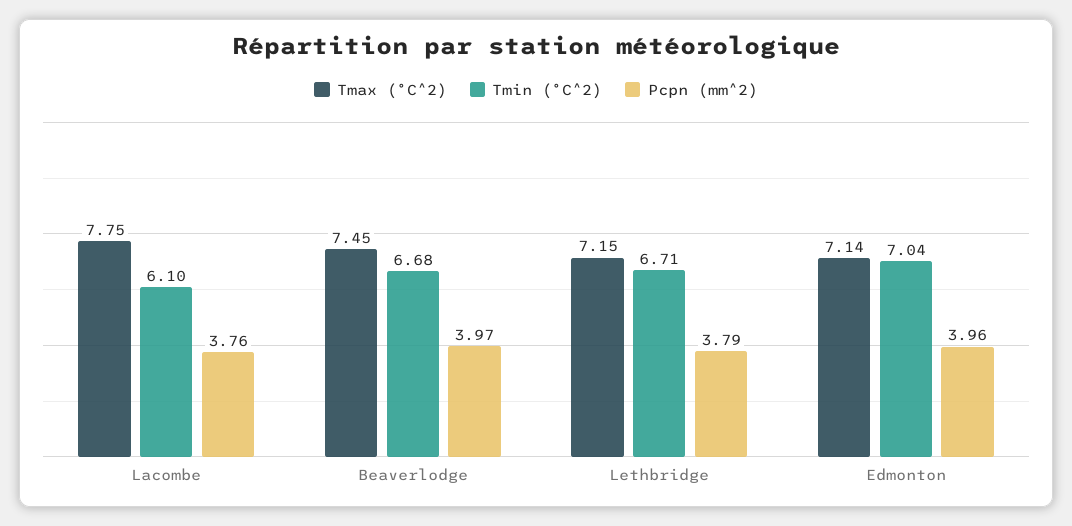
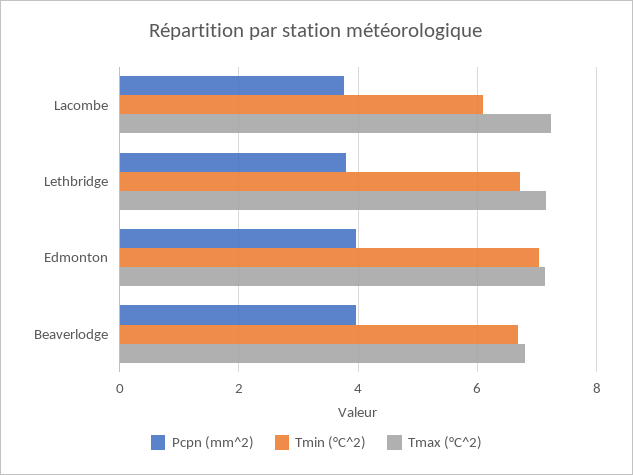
  {
    "Tmax (°C^2)": {
-     "Lacombe": 7.75,
+     "Lacombe": 7.2,
-     "Beaverlodge": 7.45,
+     "Beaverlodge": 6.8,
      "Lethbridge": 7.15,
      "Edmonton": 7.14
    },
    "Tmin (°C^2)": {
      "Lacombe": 6.1,
      "Beaverlodge": 6.68,
      "Lethbridge": 6.71,
      "Edmonton": 7.04
    },
    "Pcpn (mm^2)": {
      "Lacombe": 3.76,
      "Beaverlodge": 3.97,
      "Lethbridge": 3.79,
      "Edmonton": 3.96
    }
  }

